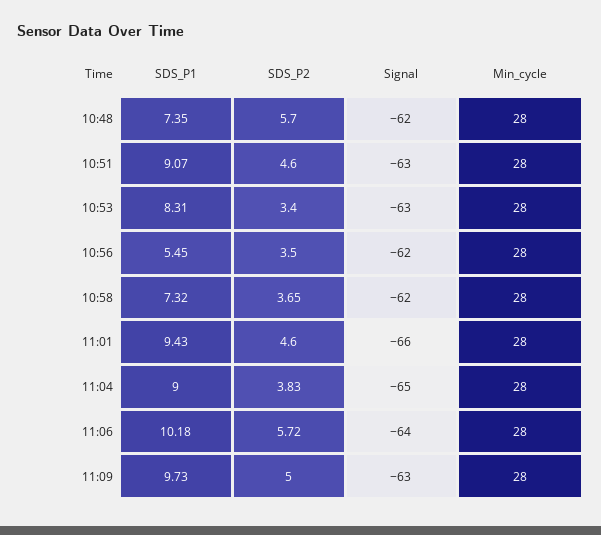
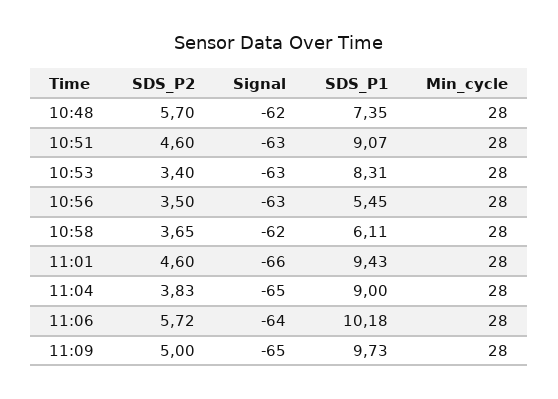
  {
    "SDS_P1": {
      "10:48": 7.35,
      "10:51": 9.07,
      "10:53": 8.31,
      "10:56": 5.45,
-     "10:58": 7.32,
+     "10:58": 6.11,
      "11:01": 9.43,
      "11:04": 9,
      "11:06": 10.18,
      "11:09": 9.73
    },
    "SDS_P2": {
      "10:48": 5.7,
      "10:51": 4.6,
      "10:53": 3.4,
      "10:56": 3.5,
      "10:58": 3.65,
      "11:01": 4.6,
      "11:04": 3.83,
      "11:06": 5.72,
      "11:09": 5
    },
    "Signal": {
      "10:48": -62,
      "10:51": -63,
      "10:53": -63,
-     "10:56": -62,
+     "10:56": -63,
      "10:58": -62,
      "11:01": -66,
      "11:04": -65,
      "11:06": -64,
-     "11:09": -63
+     "11:09": -65
    },
    "Min_cycle": {
      "10:48": 28,
      "10:51": 28,
      "10:53": 28,
      "10:56": 28,
      "10:58": 28,
      "11:01": 28,
      "11:04": 28,
      "11:06": 28,
      "11:09": 28
    }
  }

